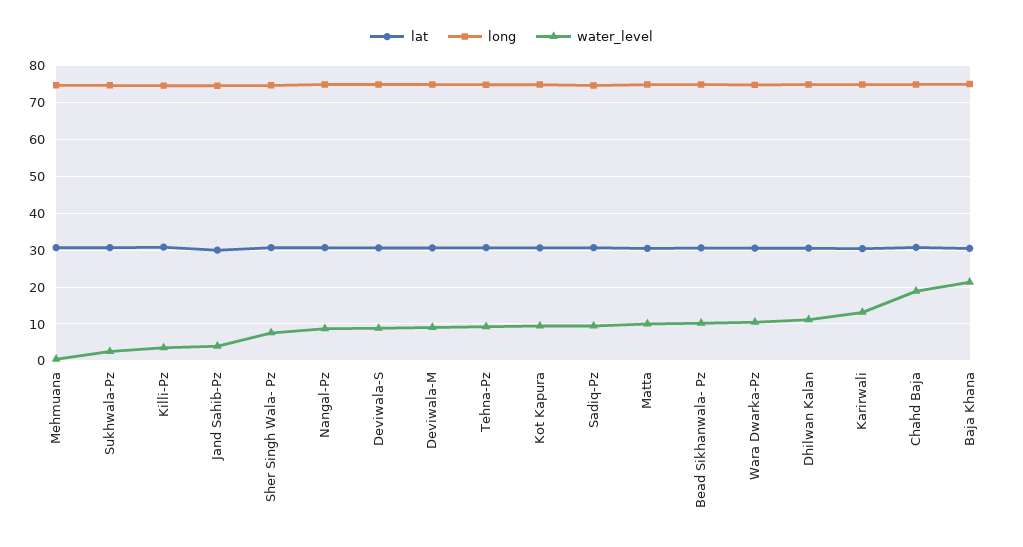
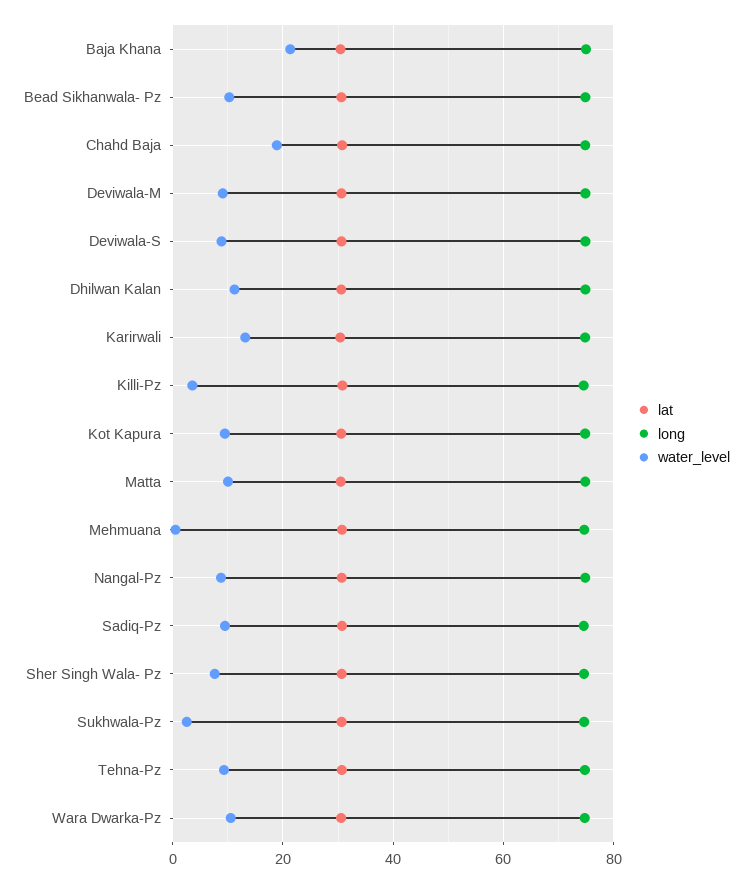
  {
    "lat": {
      "Mehmuana": 30,
      "Sukhwala-Pz": 30,
      "Killi-Pz": 30,
-     "Jand Sahib-Pz": 30,
      "Sher Singh Wala- Pz": 30,
      "Nangal-Pz": 30,
      "Deviwala-S": 30,
      "Deviwala-M": 30,
      "Tehna-Pz": 30,
      "Kot Kapura": 30,
      "Sadiq-Pz": 30,
      "Matta": 30,
      "Bead Sikhanwala- Pz": 30,
      "Wara Dwarka-Pz": 30,
      "Dhilwan Kalan": 30,
      "Karirwali": 30,
      "Chahd Baja": 30,
      "Baja Khana": 30
    },
    "long": {
      "Mehmuana": 74,
      "Sukhwala-Pz": 74,
      "Killi-Pz": 74,
-     "Jand Sahib-Pz": 74,
      "Sher Singh Wala- Pz": 74,
      "Nangal-Pz": 74,
      "Deviwala-S": 74,
      "Deviwala-M": 74,
      "Tehna-Pz": 74,
      "Kot Kapura": 74,
      "Sadiq-Pz": 74,
      "Matta": 74,
      "Bead Sikhanwala- Pz": 74,
      "Wara Dwarka-Pz": 74,
      "Dhilwan Kalan": 74,
      "Karirwali": 74,
      "Chahd Baja": 74,
      "Baja Khana": 74
    },
    "water_level": {
      "Mehmuana": 0,
      "Sukhwala-Pz": 2,
      "Killi-Pz": 4,
-     "Jand Sahib-Pz": 4,
      "Sher Singh Wala- Pz": 8,
      "Nangal-Pz": 8,
      "Deviwala-S": 8,
      "Deviwala-M": 10,
      "Tehna-Pz": 10,
      "Kot Kapura": 10,
      "Sadiq-Pz": 10,
      "Matta": 10,
      "Bead Sikhanwala- Pz": 10,
      "Wara Dwarka-Pz": 10,
      "Dhilwan Kalan": 12,
      "Karirwali": 14,
      "Chahd Baja": 18,
      "Baja Khana": 22
    }
  }

